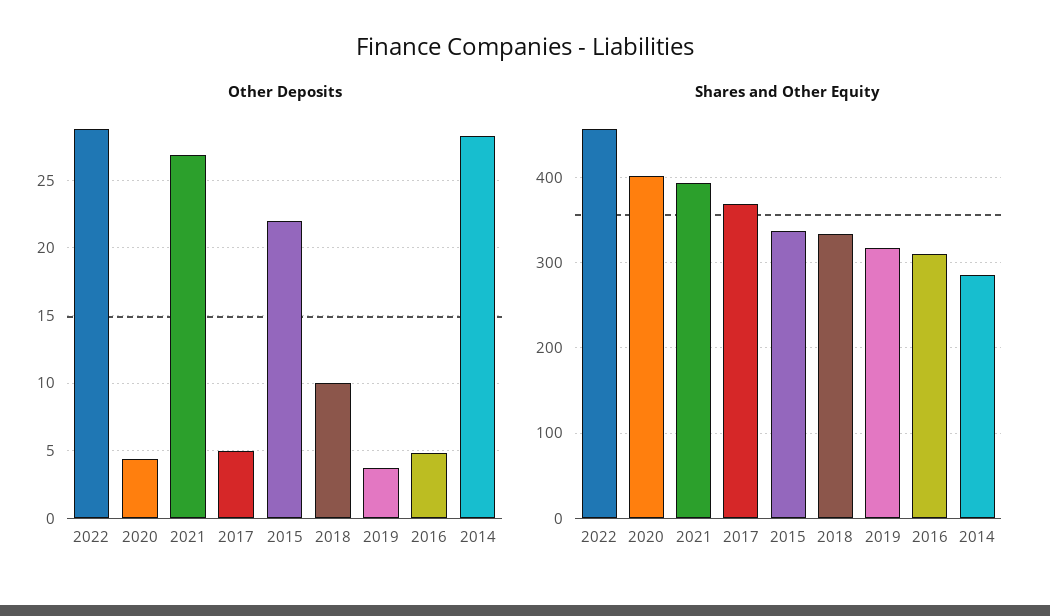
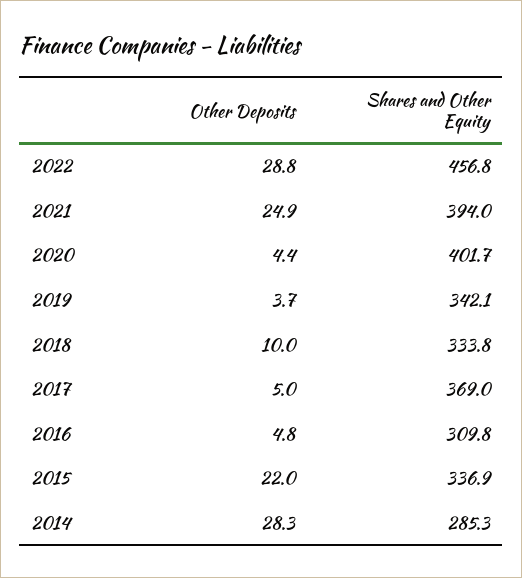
  {
    "Other Deposits": {
      "2022": 28.8,
      "2020": 4.4,
-     "2021": 27,
+     "2021": 24.9,
      "2017": 5,
      "2015": 22,
      "2018": 10,
      "2019": 3.7,
      "2016": 4.8,
      "2014": 28.3
    },
    "Shares and Other Equity": {
      "2022": 456.8,
      "2020": 401.7,
      "2021": 394,
      "2017": 369,
      "2015": 336.9,
      "2018": 333.8,
-     "2019": 320,
+     "2019": 342.1,
      "2016": 309.8,
      "2014": 285.3
    }
  }

